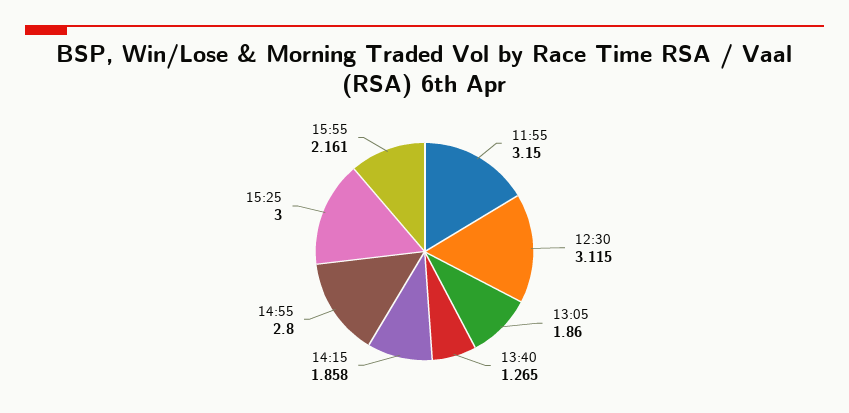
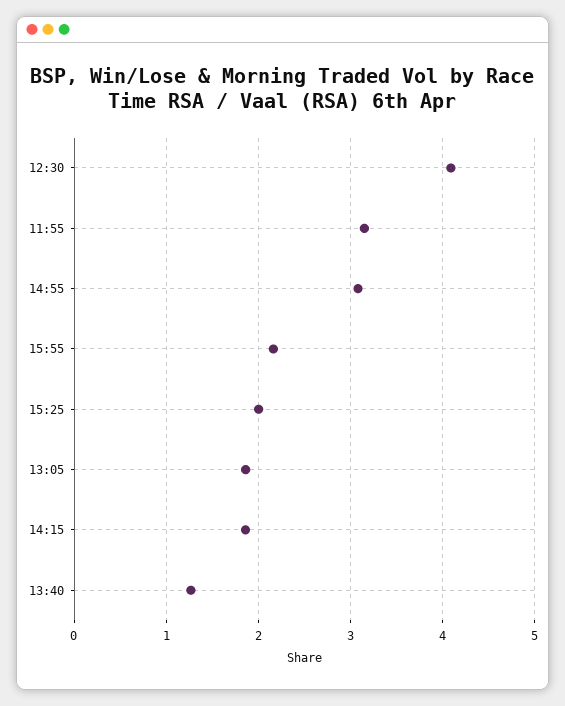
  {
    "11:55": 3.15,
-   "12:30": 3.115,
+   "12:30": 4.1,
    "13:05": 1.86,
    "13:40": 1.265,
    "14:15": 1.858,
-   "14:55": 2.8,
+   "14:55": 3.1,
-   "15:25": 3,
+   "15:25": 2,
    "15:55": 2.161
  }

